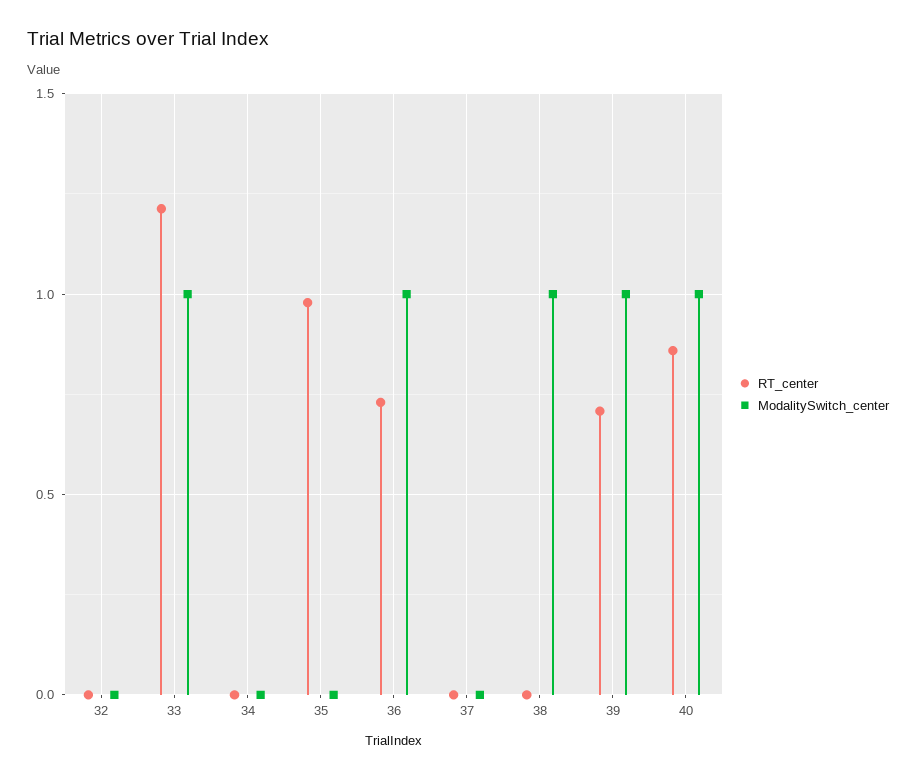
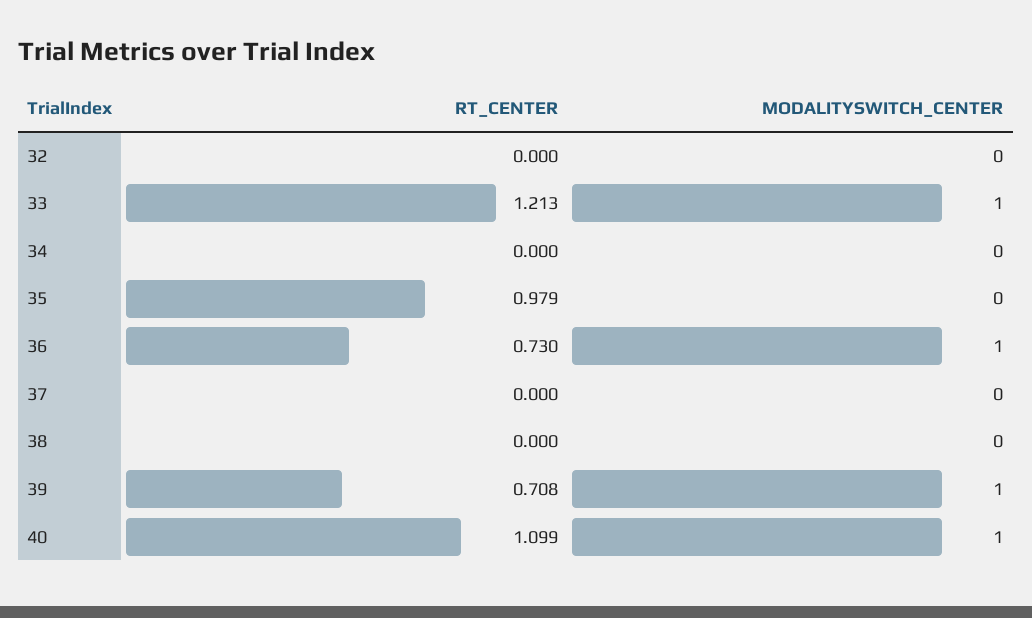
  {
    "RT_center": {
      "32": 0,
      "33": 1.213,
      "34": 0,
      "35": 0.979,
      "36": 0.73,
      "37": 0,
      "38": 0,
      "39": 0.708,
-     "40": 0.85
+     "40": 1.099
    },
    "ModalitySwitch_center": {
      "32": 0,
      "33": 1,
      "34": 0,
      "35": 0,
      "36": 1,
      "37": 0,
-     "38": 1,
+     "38": 0,
      "39": 1,
      "40": 1
    }
  }

